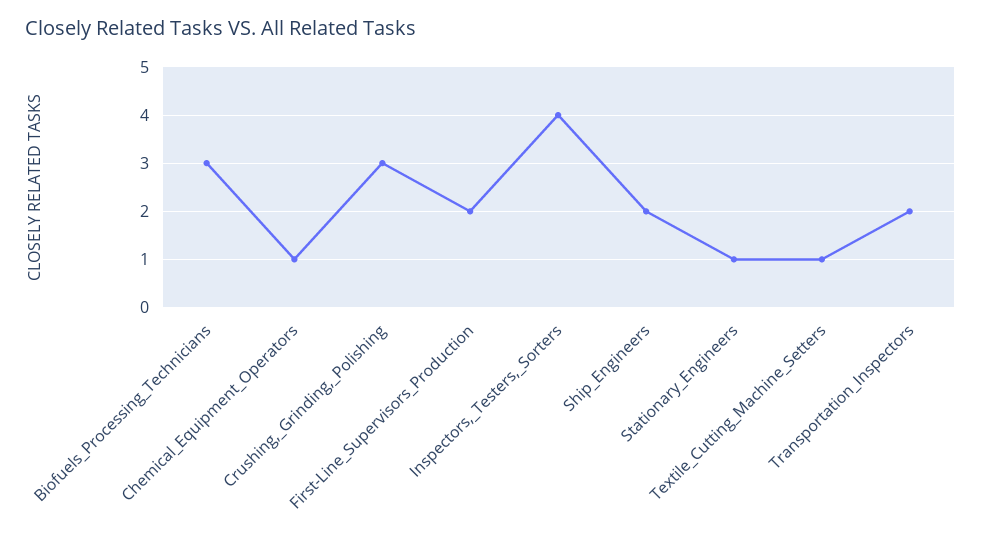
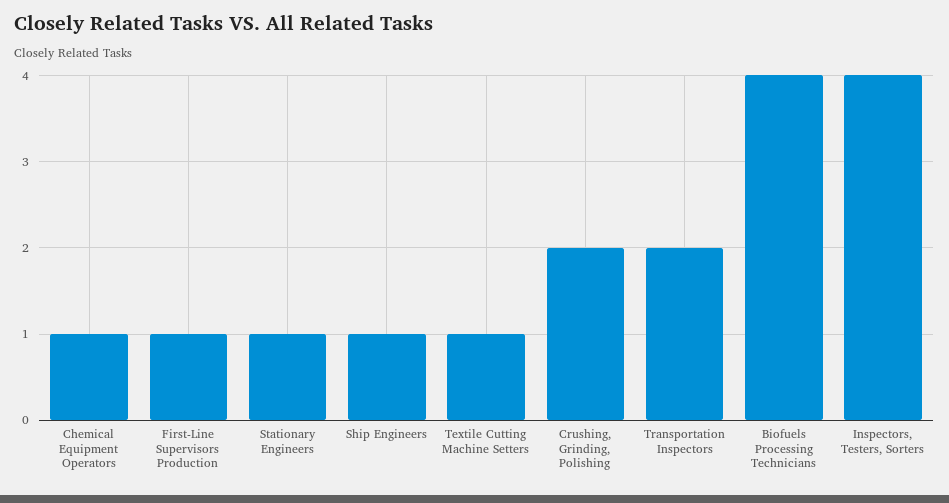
  {
-   "Biofuels_Processing_Technicians": 3,
+   "Biofuels_Processing_Technicians": 4,
    "Chemical_Equipment_Operators": 1,
-   "Crushing,_Grinding,_Polishing": 3,
+   "Crushing,_Grinding,_Polishing": 2,
-   "First-Line_Supervisors_Production": 2,
+   "First-Line_Supervisors_Production": 1,
    "Inspectors,_Testers,_Sorters": 4,
-   "Ship_Engineers": 2,
+   "Ship_Engineers": 1,
    "Stationary_Engineers": 1,
    "Textile_Cutting_Machine_Setters": 1,
    "Transportation_Inspectors": 2
  }

